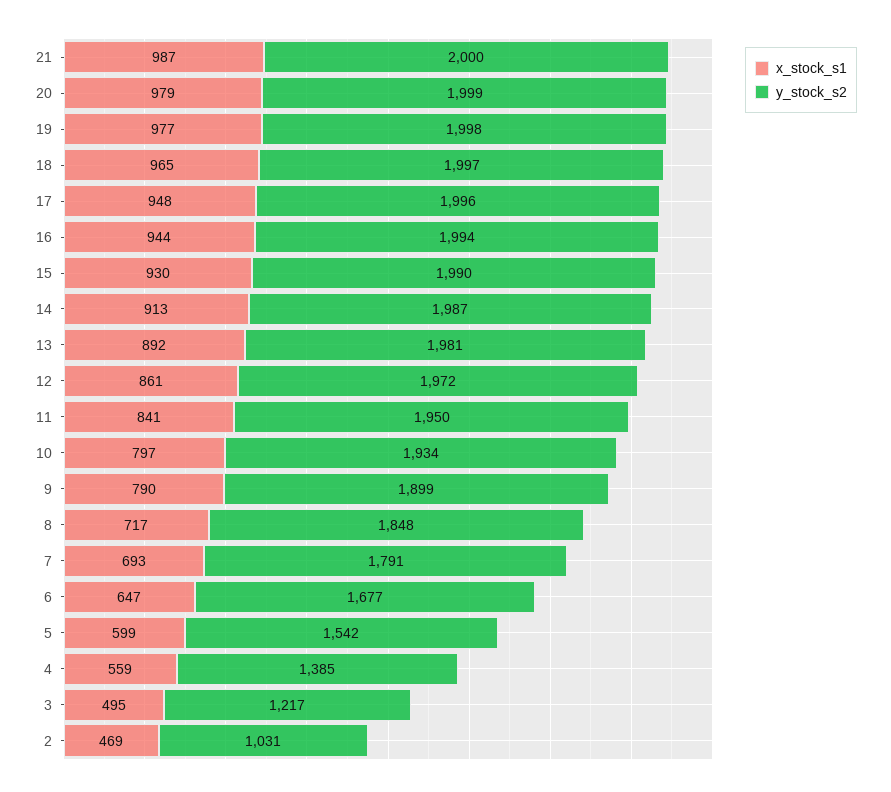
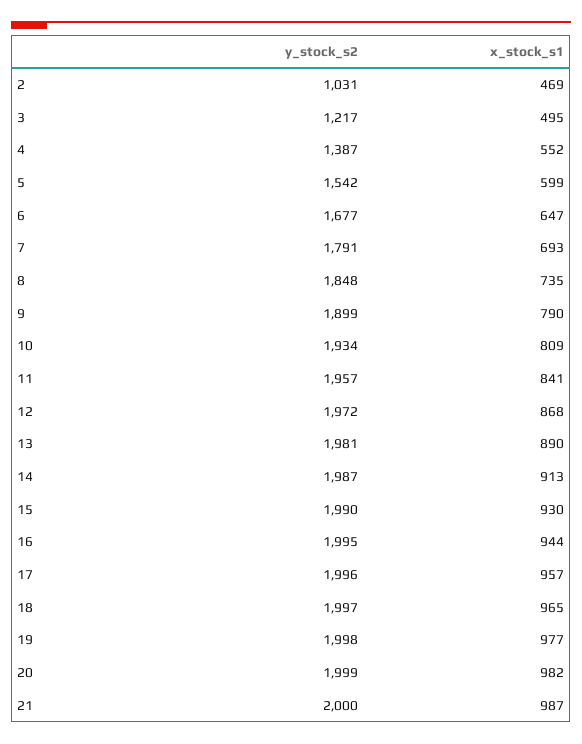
  {
    "x_stock_s1": {
      "21": 987,
-     "20": 979,
+     "20": 982,
      "19": 977,
      "18": 965,
-     "17": 948,
+     "17": 957,
      "16": 944,
      "15": 930,
      "14": 913,
-     "13": 892,
+     "13": 890,
-     "12": 861,
+     "12": 868,
      "11": 841,
-     "10": 797,
+     "10": 809,
      "9": 790,
-     "8": 717,
+     "8": 735,
      "7": 693,
      "6": 647,
      "5": 599,
-     "4": 559,
+     "4": 552,
      "3": 495,
      "2": 469
    },
    "y_stock_s2": {
      "21": 2000,
      "20": 1999,
      "19": 1998,
      "18": 1997,
      "17": 1996,
-     "16": 1994,
+     "16": 1995,
      "15": 1990,
      "14": 1987,
      "13": 1981,
      "12": 1972,
-     "11": 1950,
+     "11": 1957,
      "10": 1934,
      "9": 1899,
      "8": 1848,
      "7": 1791,
      "6": 1677,
      "5": 1542,
-     "4": 1385,
+     "4": 1387,
      "3": 1217,
      "2": 1031
    }
  }

